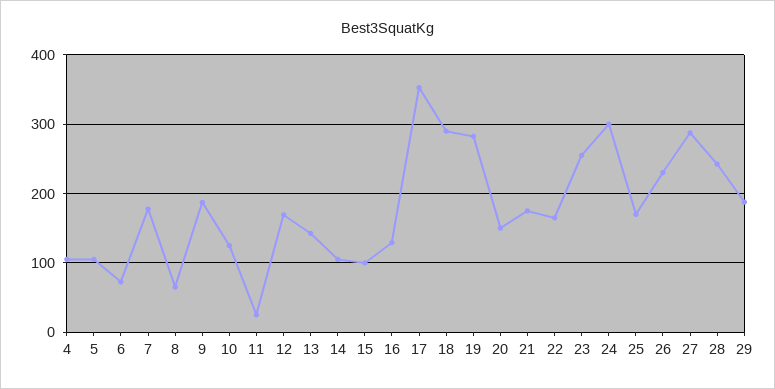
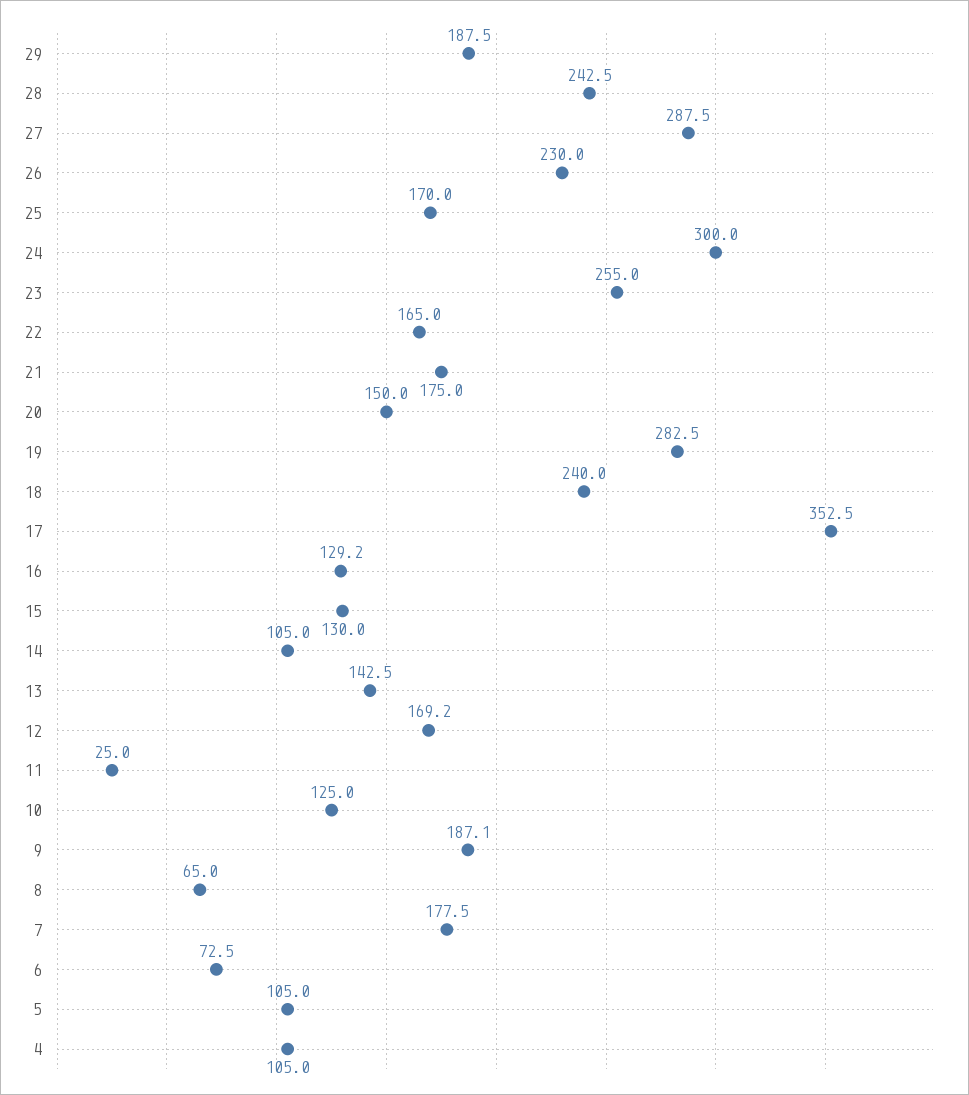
  {
    "4": 105,
    "5": 105,
    "6": 72.5,
    "7": 177.5,
    "8": 65,
    "9": 187.1,
    "10": 125,
    "11": 25,
    "12": 169.2,
    "13": 142.5,
    "14": 105,
-   "15": 100,
+   "15": 130,
    "16": 129.2,
    "17": 352.5,
-   "18": 290,
+   "18": 240,
    "19": 282.5,
    "20": 150,
    "21": 175,
    "22": 165,
    "23": 255,
    "24": 300,
    "25": 170,
    "26": 230,
    "27": 287.5,
    "28": 242.5,
    "29": 187.5
  }

